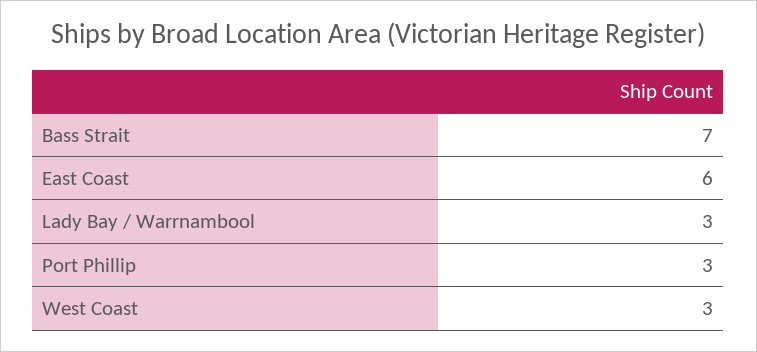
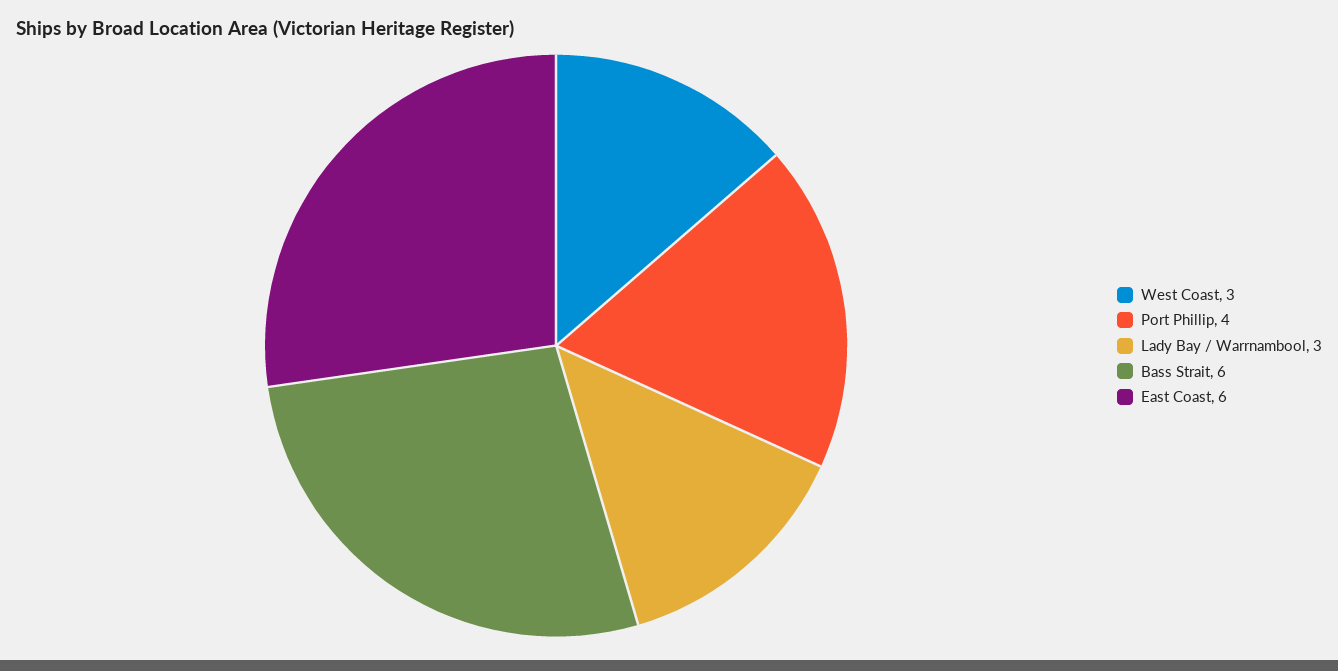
  {
-   "Bass Strait": 7,
+   "Bass Strait": 6,
    "East Coast": 6,
    "Lady Bay / Warrnambool": 3,
-   "Port Phillip": 3,
+   "Port Phillip": 4,
    "West Coast": 3
  }

